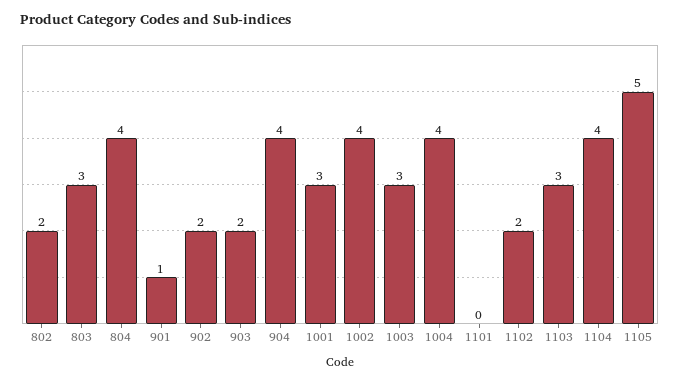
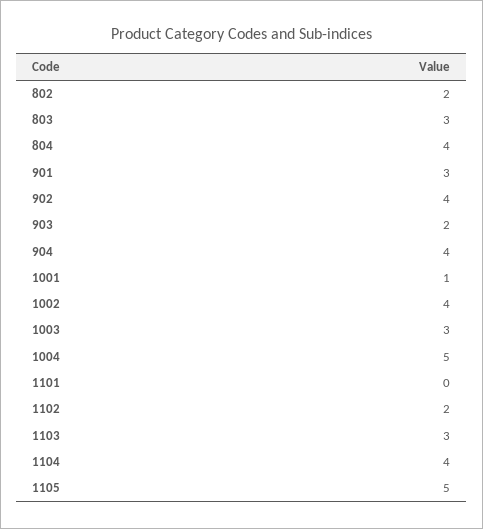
  {
    "802": 2,
    "803": 3,
    "804": 4,
-   "901": 1,
+   "901": 3,
-   "902": 2,
+   "902": 4,
    "903": 2,
    "904": 4,
-   "1001": 3,
+   "1001": 1,
    "1002": 4,
    "1003": 3,
-   "1004": 4,
+   "1004": 5,
    "1101": 0,
    "1102": 2,
    "1103": 3,
    "1104": 4,
    "1105": 5
  }

